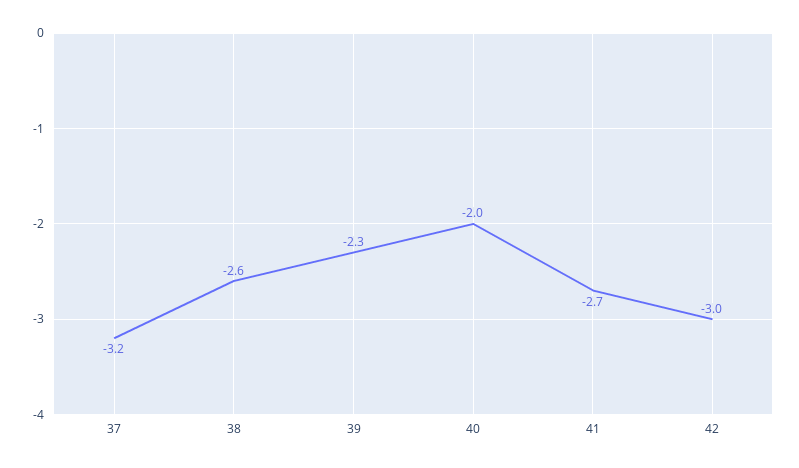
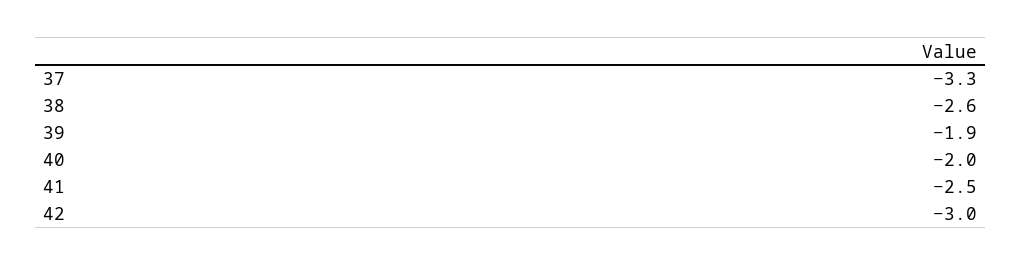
  {
-   "37": -3.2,
+   "37": -3.3,
    "38": -2.6,
-   "39": -2.3,
+   "39": -1.9,
    "40": -2,
-   "41": -2.7,
+   "41": -2.5,
    "42": -3
  }

